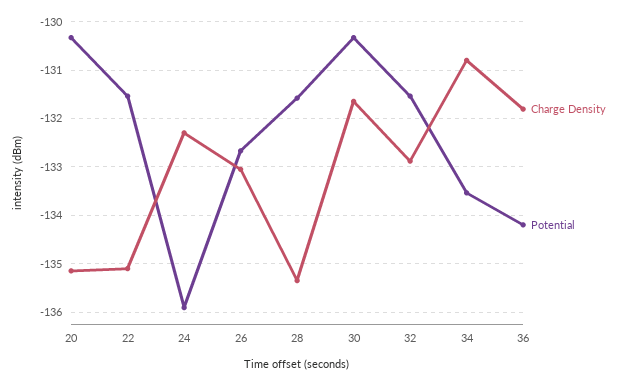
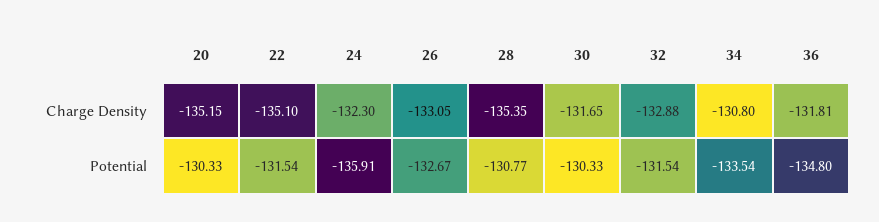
  {
    "Charge Density": {
      "20": -135.15,
      "22": -135.1,
      "24": -132.3,
      "26": -133.05,
      "28": -135.35,
      "30": -131.65,
      "32": -132.88,
      "34": -130.8,
      "36": -131.81
    },
    "Potential": {
      "20": -130.33,
      "22": -131.54,
      "24": -135.91,
      "26": -132.67,
-     "28": -131.6,
+     "28": -130.77,
      "30": -130.33,
      "32": -131.54,
      "34": -133.54,
-     "36": -134.2
+     "36": -134.8
    }
  }

